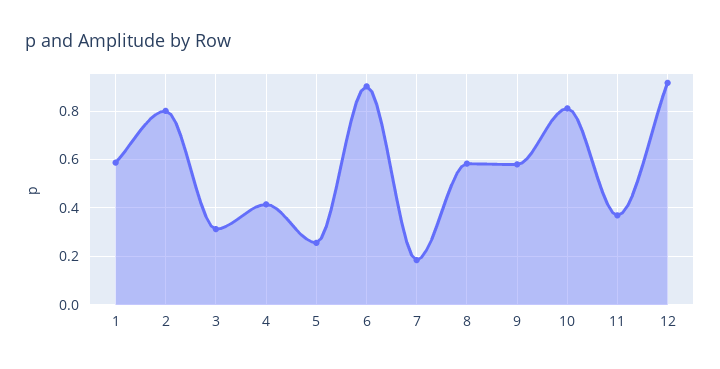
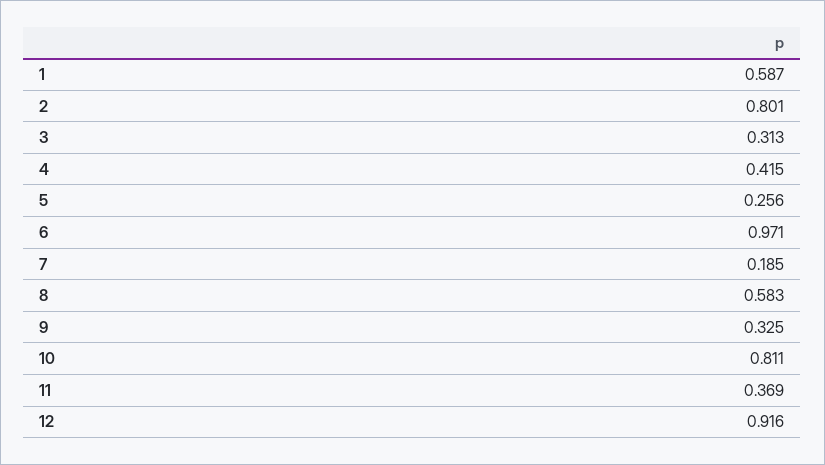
  {
    "1": 0.587,
    "2": 0.801,
    "3": 0.313,
    "4": 0.415,
    "5": 0.256,
-   "6": 0.9,
+   "6": 0.971,
    "7": 0.185,
    "8": 0.583,
-   "9": 0.575,
+   "9": 0.325,
    "10": 0.811,
    "11": 0.369,
    "12": 0.916
  }

